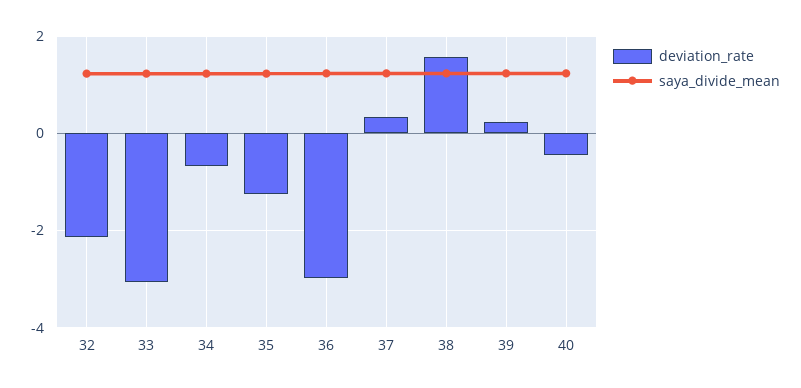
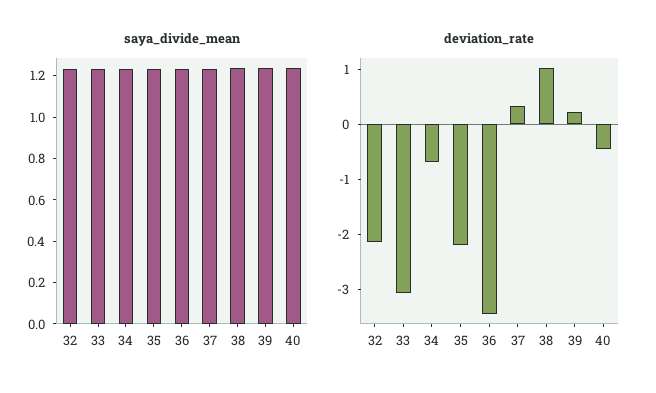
  {
    "deviation_rate": {
      "32": -2.2,
      "33": -3,
      "34": -0.6,
-     "35": -1.2,
+     "35": -2.2,
-     "36": -3,
+     "36": -3.4,
      "37": 0.4,
-     "38": 1.6,
+     "38": 1,
      "39": 0.2,
      "40": -0.4
    },
    "saya_divide_mean": {
      "32": 1.25,
      "33": 1.25,
      "34": 1.25,
      "35": 1.25,
      "36": 1.25,
      "37": 1.25,
      "38": 1.25,
      "39": 1.25,
      "40": 1.25
    }
  }

